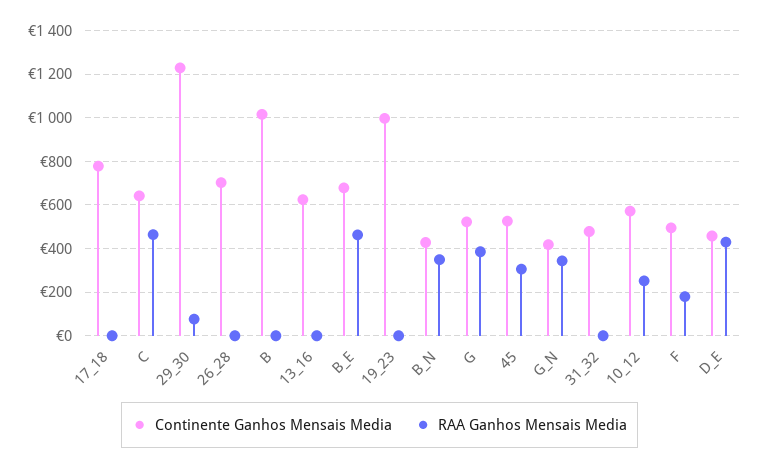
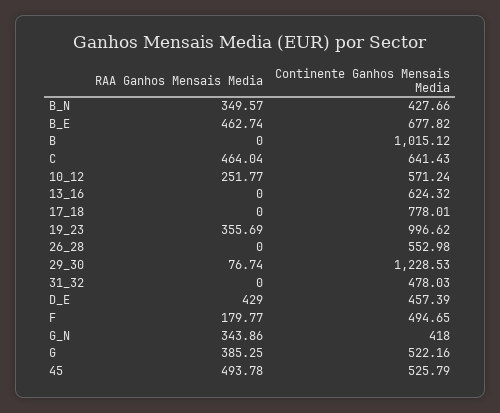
  {
    "Continente Ganhos Mensais Media": {
      "17_18": 778.01,
      "C": 641.43,
      "29_30": 1228.53,
-     "26_28": 700,
+     "26_28": 552.98,
      "B": 1015.12,
      "13_16": 624.32,
      "B_E": 677.82,
      "19_23": 996.62,
      "B_N": 427.66,
      "G": 522.16,
      "45": 525.79,
      "G_N": 418,
      "31_32": 478.03,
      "10_12": 571.24,
      "F": 494.65,
      "D_E": 457.39
    },
    "RAA Ganhos Mensais Media": {
      "17_18": 0,
      "C": 464.04,
      "29_30": 76.74,
      "26_28": 0,
      "B": 0,
      "13_16": 0,
      "B_E": 462.74,
-     "19_23": 0,
+     "19_23": 355.69,
      "B_N": 349.57,
      "G": 385.25,
-     "45": 300,
+     "45": 493.78,
      "G_N": 343.86,
      "31_32": 0,
      "10_12": 251.77,
      "F": 179.77,
      "D_E": 429
    }
  }

